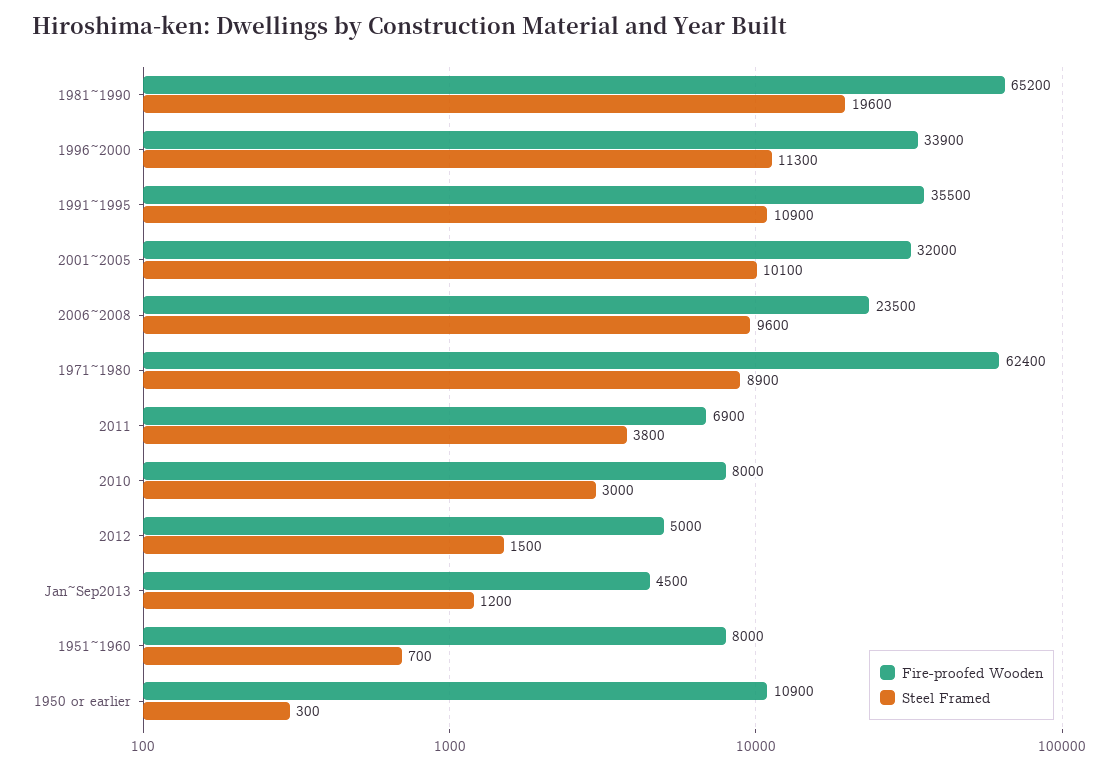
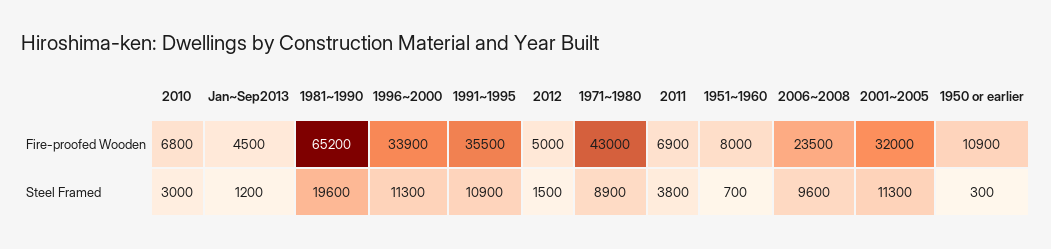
  {
    "Fire-proofed Wooden": {
      "1981~1990": 65200,
      "1996~2000": 33900,
      "1991~1995": 35500,
      "2001~2005": 32000,
      "2006~2008": 23500,
-     "1971~1980": 62400,
+     "1971~1980": 43000,
      "2011": 6900,
-     "2010": 8000,
+     "2010": 6800,
      "2012": 5000,
      "Jan~Sep2013": 4500,
      "1951~1960": 8000,
      "1950 or earlier": 10900
    },
    "Steel Framed": {
      "1981~1990": 19600,
      "1996~2000": 11300,
      "1991~1995": 10900,
-     "2001~2005": 10100,
+     "2001~2005": 11300,
      "2006~2008": 9600,
      "1971~1980": 8900,
      "2011": 3800,
      "2010": 3000,
      "2012": 1500,
      "Jan~Sep2013": 1200,
      "1951~1960": 700,
      "1950 or earlier": 300
    }
  }

